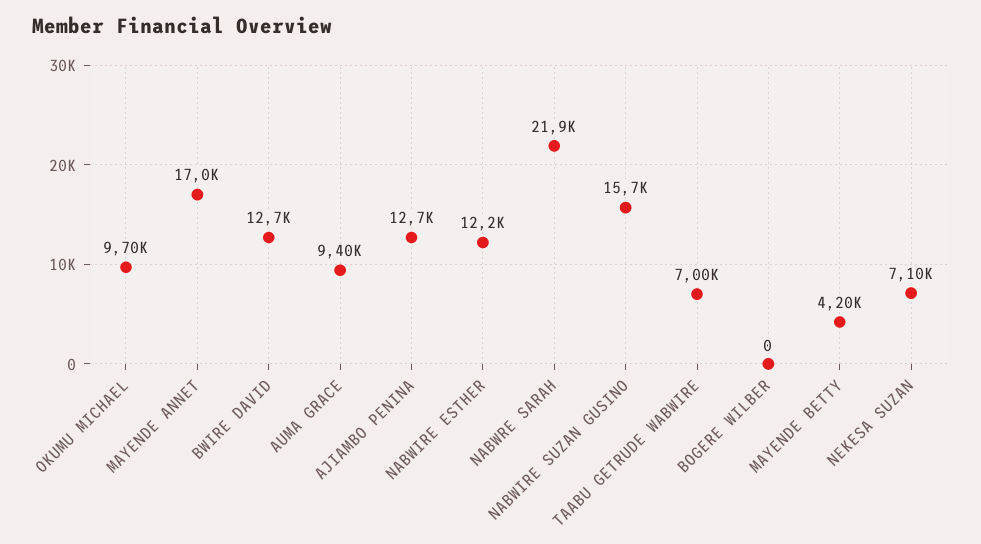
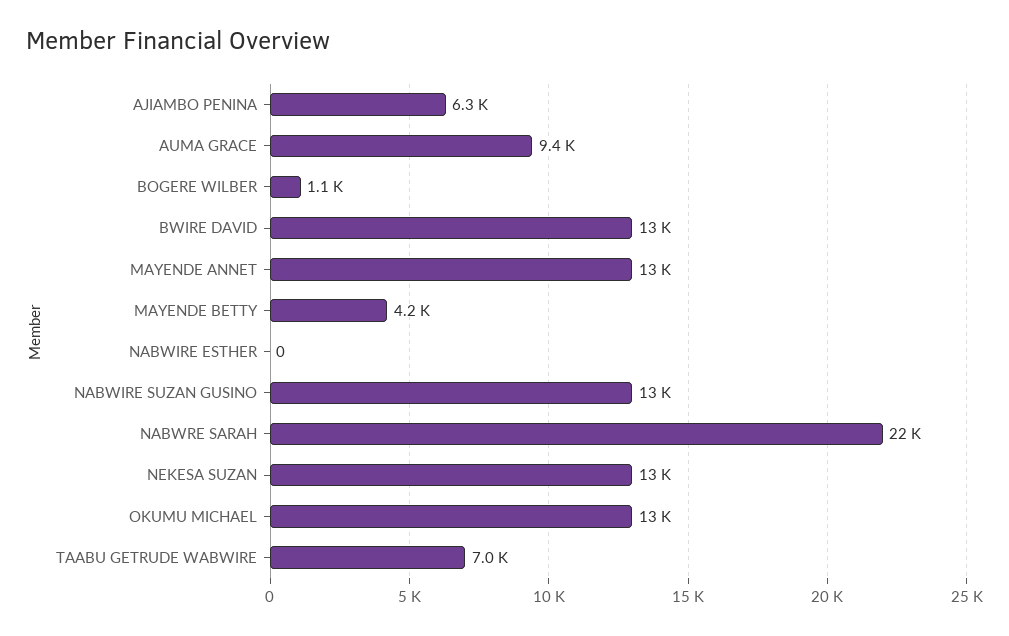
  {
-   "OKUMU MICHAEL": 9700,
+   "OKUMU MICHAEL": 13000,
-   "MAYENDE ANNET": 17000,
+   "MAYENDE ANNET": 13000,
    "BWIRE DAVID": 12700,
    "AUMA GRACE": 9400,
-   "AJIAMBO PENINA": 12700,
+   "AJIAMBO PENINA": 6300,
-   "NABWIRE ESTHER": 12200,
+   "NABWIRE ESTHER": 0,
    "NABWRE SARAH": 21900,
-   "NABWIRE SUZAN GUSINO": 15700,
+   "NABWIRE SUZAN GUSINO": 13000,
    "TAABU GETRUDE WABWIRE": 7000,
-   "BOGERE WILBER": 0,
+   "BOGERE WILBER": 1100,
    "MAYENDE BETTY": 4200,
-   "NEKESA SUZAN": 7100
+   "NEKESA SUZAN": 13000
  }

